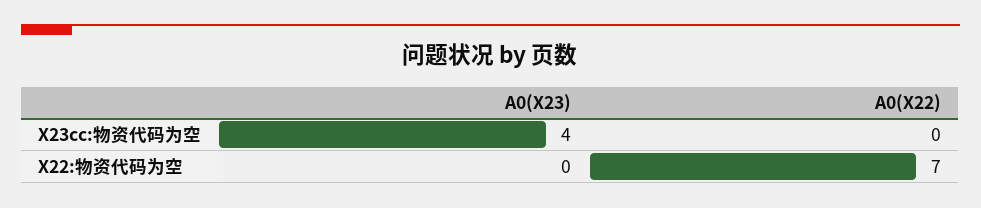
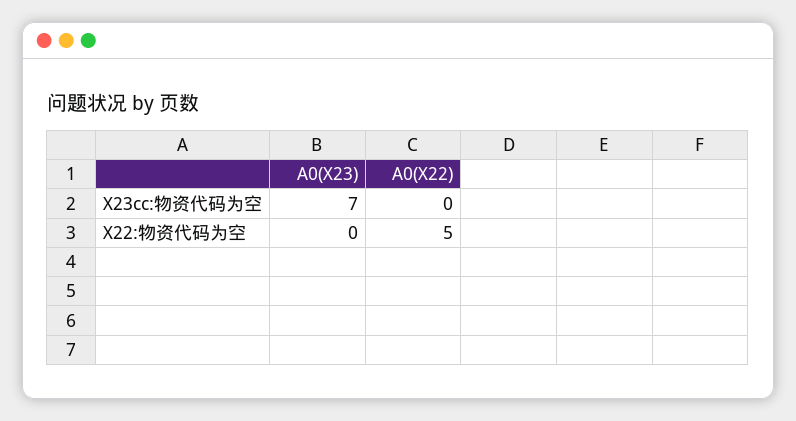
  {
    "A0(X23)": {
-     "X23cc:物资代码为空": 4,
+     "X23cc:物资代码为空": 7,
      "X22:物资代码为空": 0
    },
    "A0(X22)": {
      "X23cc:物资代码为空": 0,
-     "X22:物资代码为空": 7
+     "X22:物资代码为空": 5
    }
  }

